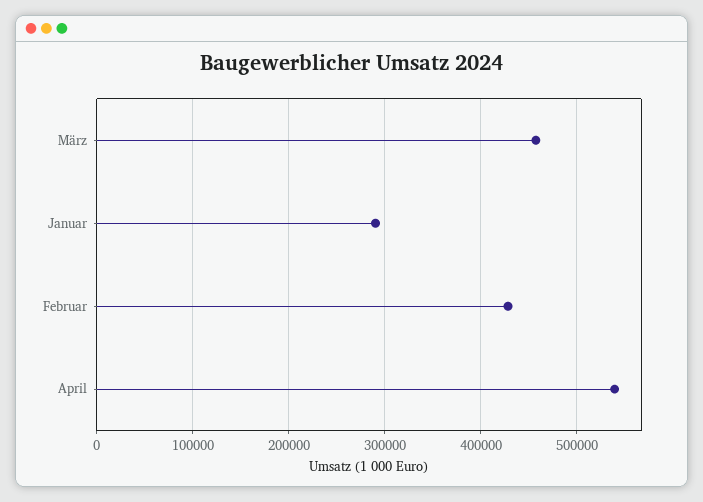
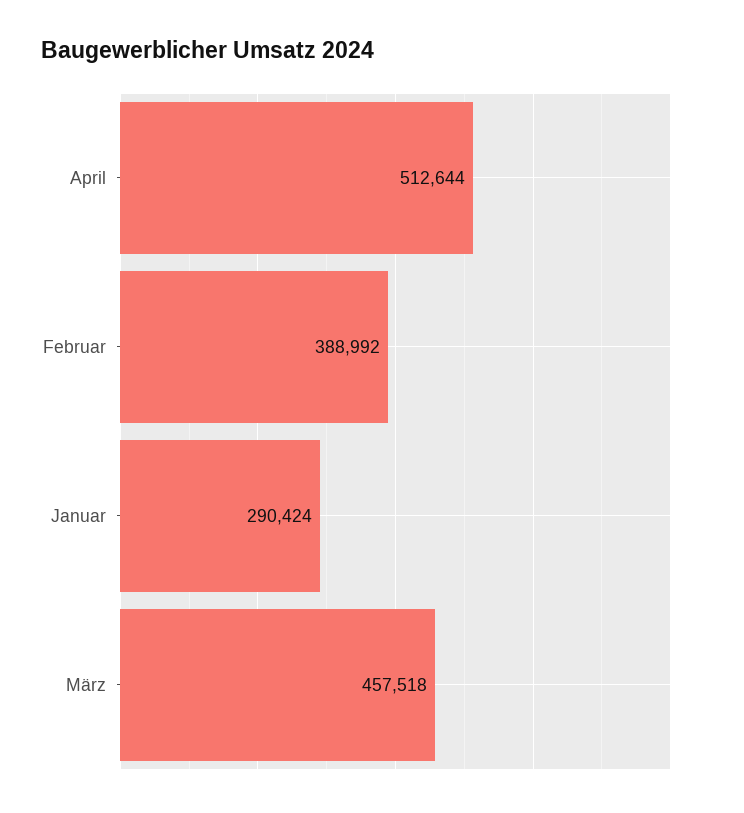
  {
    "März": 457518,
    "Januar": 290424,
-   "Februar": 430000,
+   "Februar": 388992,
-   "April": 540000
+   "April": 512644
  }

